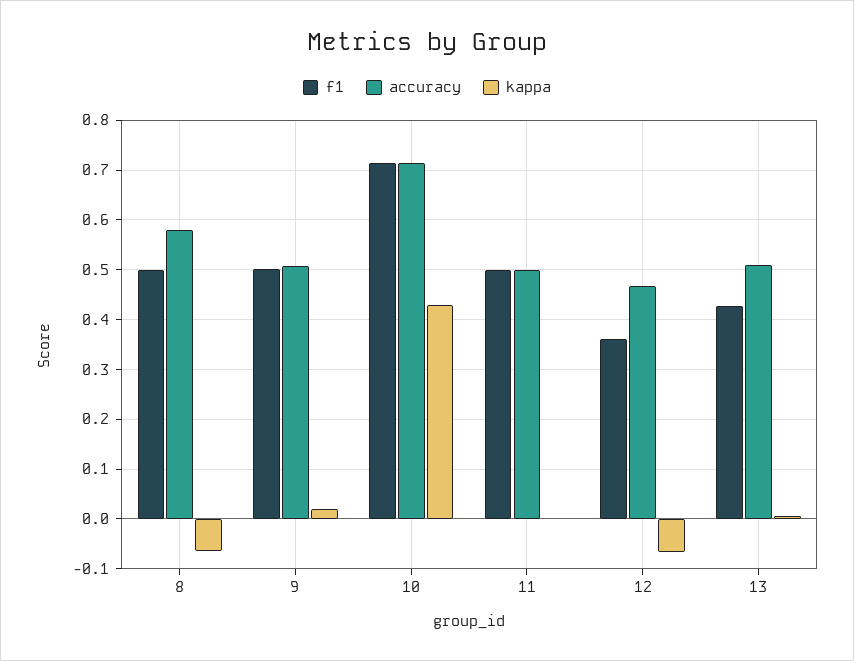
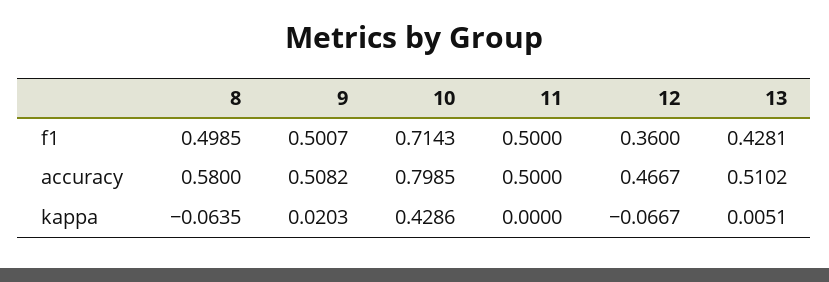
  {
    "f1": {
      "8": 0.4985,
      "9": 0.5007,
      "10": 0.7143,
      "11": 0.5,
      "12": 0.36,
      "13": 0.4281
    },
    "accuracy": {
      "8": 0.58,
      "9": 0.5082,
-     "10": 0.72,
+     "10": 0.7985,
      "11": 0.5,
      "12": 0.4667,
      "13": 0.5102
    },
    "kappa": {
      "8": -0.0635,
      "9": 0.0203,
      "10": 0.4286,
      "11": 0,
      "12": -0.0667,
      "13": 0.0051
    }
  }

